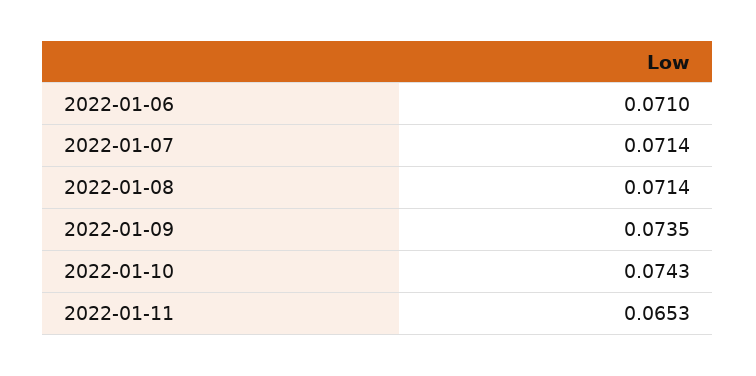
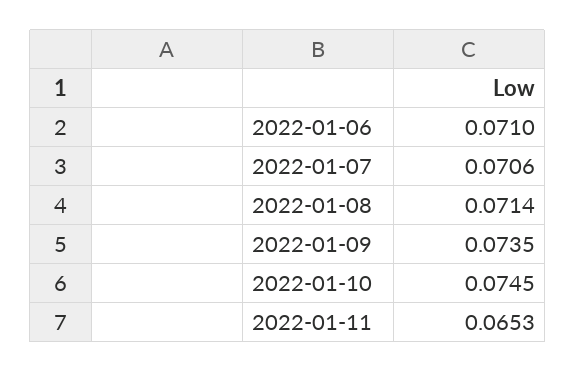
  {
    "2022-01-06": 0.071,
-   "2022-01-07": 0.0714,
+   "2022-01-07": 0.0706,
    "2022-01-08": 0.0714,
    "2022-01-09": 0.0735,
-   "2022-01-10": 0.0743,
+   "2022-01-10": 0.0745,
    "2022-01-11": 0.0653
  }

